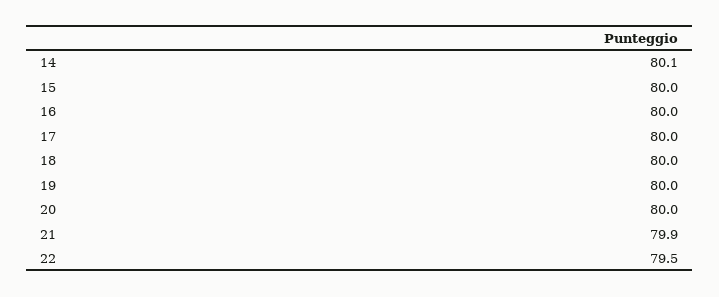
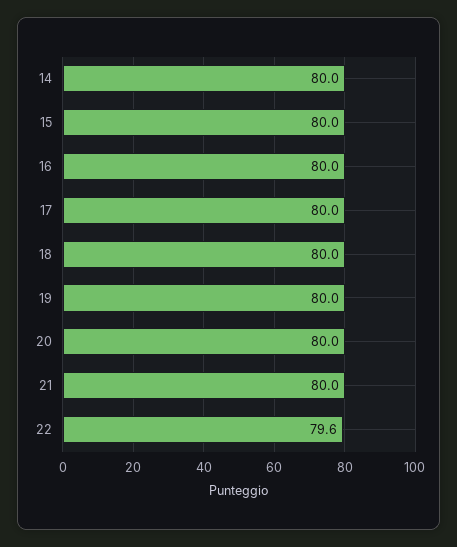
  {
-   "14": 80.1,
+   "14": 80,
    "15": 80,
    "16": 80,
    "17": 80,
    "18": 80,
    "19": 80,
    "20": 80,
-   "21": 79.9,
+   "21": 80,
-   "22": 79.5
+   "22": 79.6
  }

